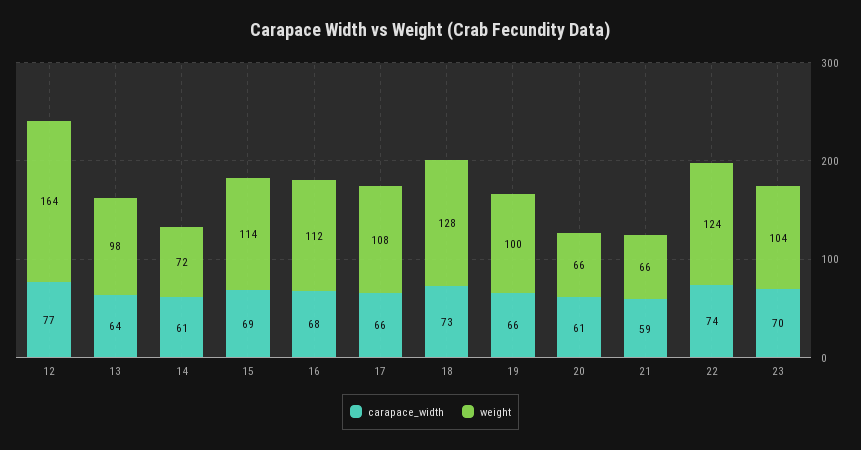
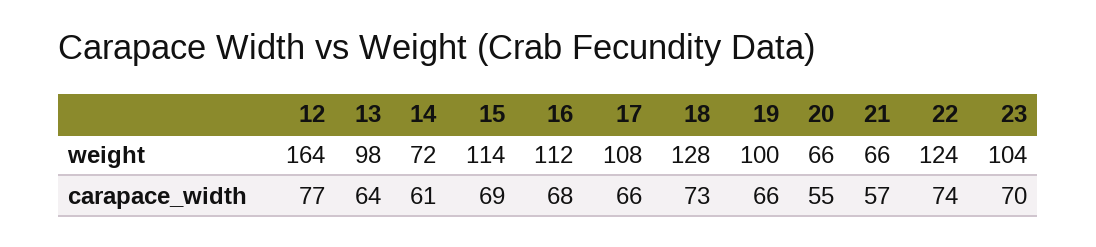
  {
    "carapace_width": {
      "12": 77,
      "13": 64,
      "14": 61,
      "15": 69,
      "16": 68,
      "17": 66,
      "18": 73,
      "19": 66,
-     "20": 61,
+     "20": 55,
-     "21": 59,
+     "21": 57,
      "22": 74,
      "23": 70
    },
    "weight": {
      "12": 164,
      "13": 98,
      "14": 72,
      "15": 114,
      "16": 112,
      "17": 108,
      "18": 128,
      "19": 100,
      "20": 66,
      "21": 66,
      "22": 124,
      "23": 104
    }
  }

